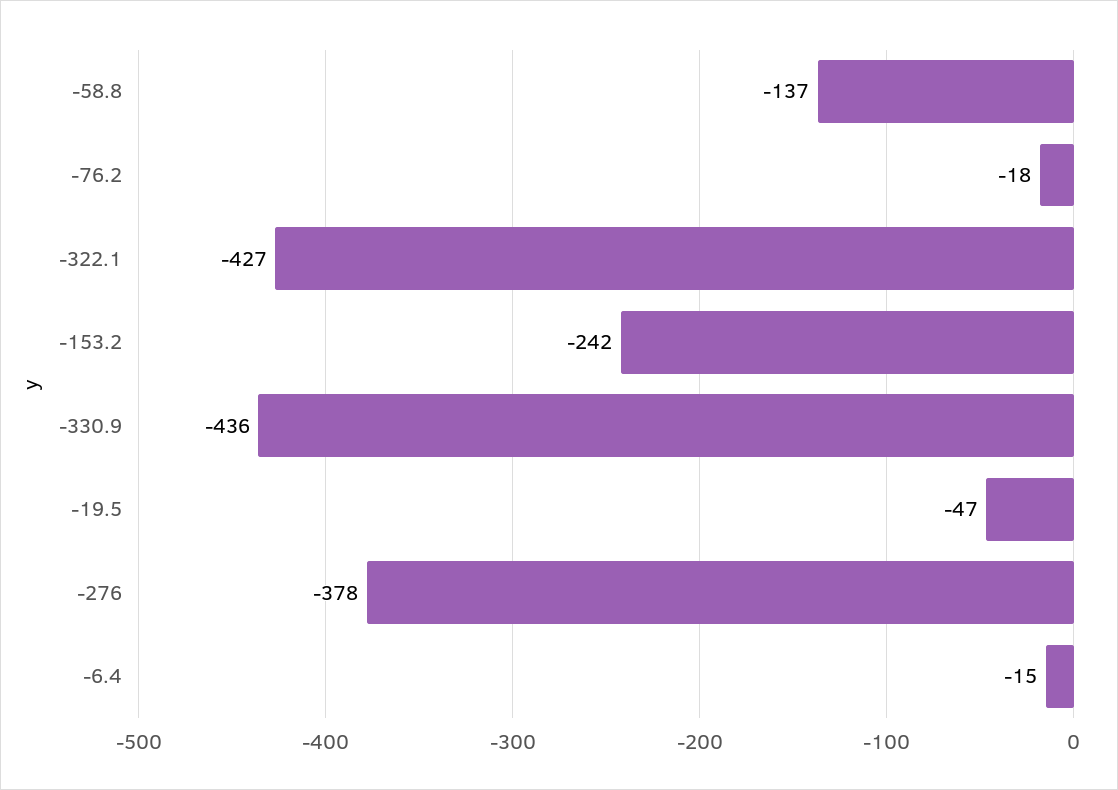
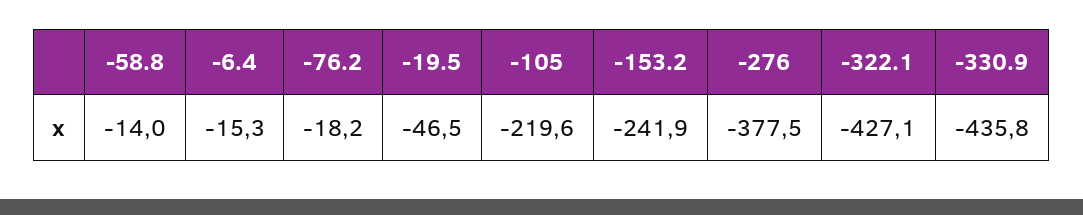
  {
-   "-58.8": -137,
+   "-58.8": -14,
    "-76.2": -18.2,
    "-322.1": -427.1,
    "-153.2": -241.9,
    "-330.9": -435.8,
    "-19.5": -46.5,
    "-276": -377.5,
-   "-6.4": -15.3
+   "-6.4": -15.3,
+   "-105": -219.6
  }

